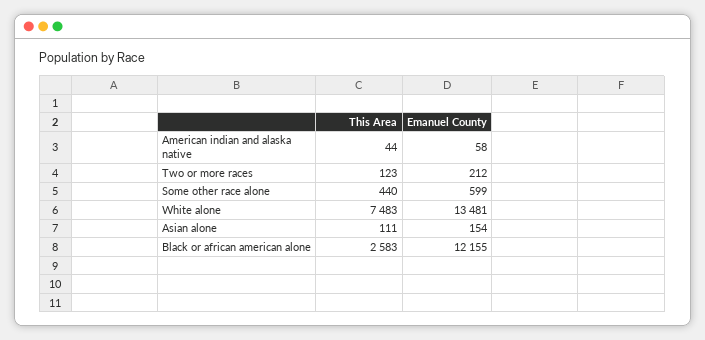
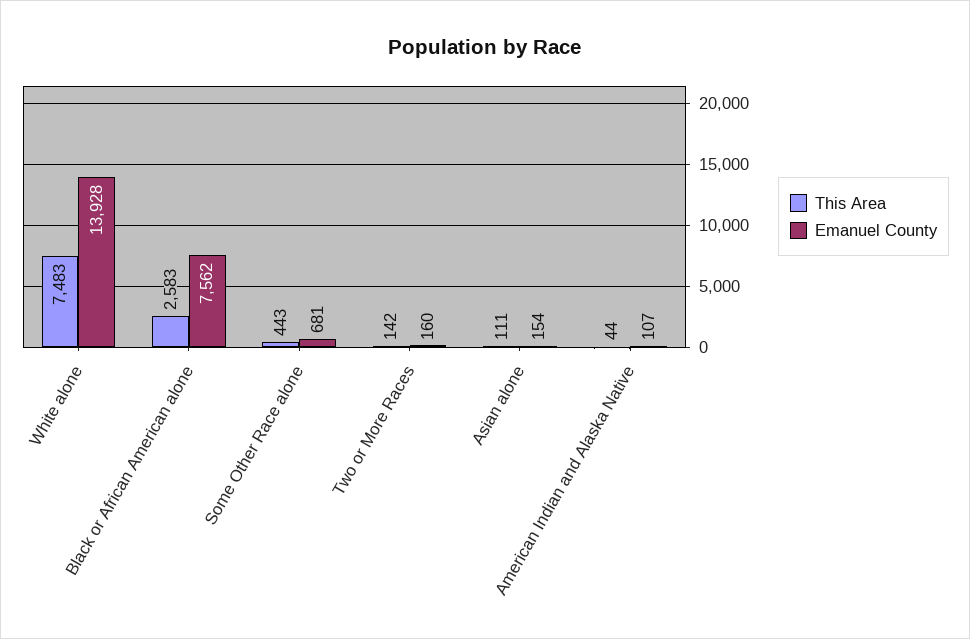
  {
    "This Area": {
      "American indian and alaska native": 44,
-     "Two or more races": 123,
+     "Two or more races": 142,
-     "Some other race alone": 440,
+     "Some other race alone": 443,
      "White alone": 7483,
      "Asian alone": 111,
      "Black or african american alone": 2583
    },
    "Emanuel County": {
-     "American indian and alaska native": 58,
+     "American indian and alaska native": 107,
-     "Two or more races": 212,
+     "Two or more races": 160,
-     "Some other race alone": 599,
+     "Some other race alone": 681,
-     "White alone": 13481,
+     "White alone": 13928,
      "Asian alone": 154,
-     "Black or african american alone": 12155
+     "Black or african american alone": 7562
    }
  }

